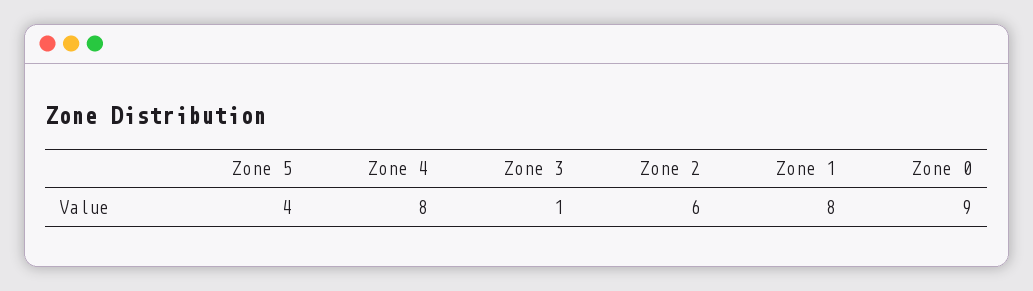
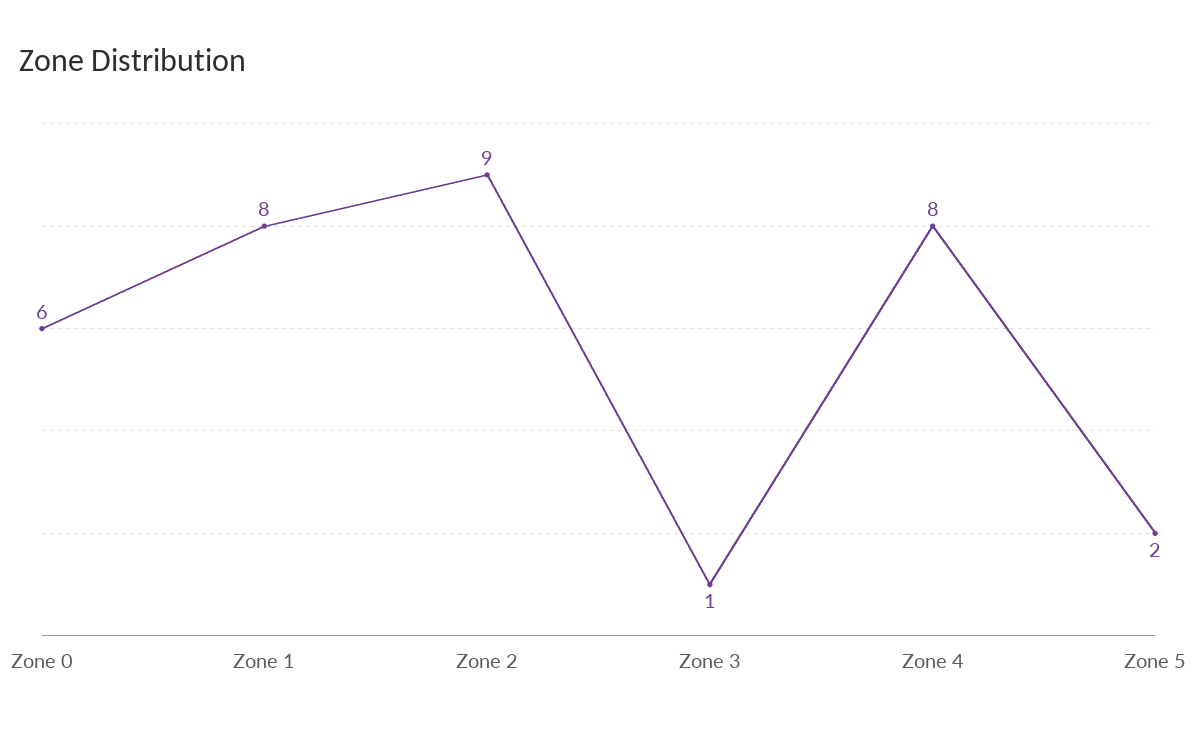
  {
-   "Zone 5": 4,
+   "Zone 5": 2,
    "Zone 4": 8,
    "Zone 3": 1,
-   "Zone 2": 6,
+   "Zone 2": 9,
    "Zone 1": 8,
-   "Zone 0": 9
+   "Zone 0": 6
  }

